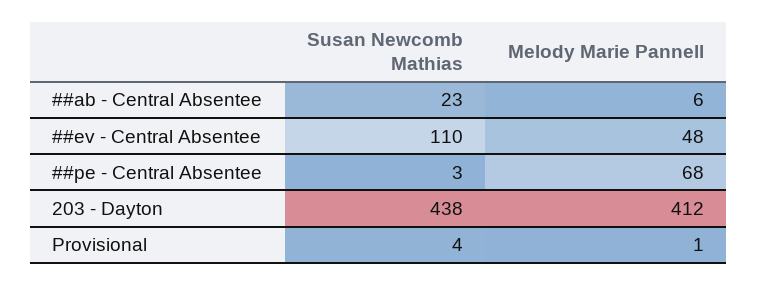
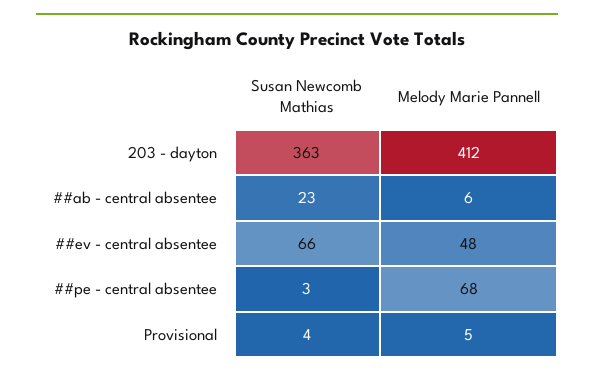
  {
    "Susan Newcomb Mathias": {
      "##ab - Central Absentee": 23,
-     "##ev - Central Absentee": 110,
+     "##ev - Central Absentee": 66,
      "##pe - Central Absentee": 3,
-     "203 - Dayton": 438,
+     "203 - Dayton": 363,
      "Provisional": 4
    },
    "Melody Marie Pannell": {
      "##ab - Central Absentee": 6,
      "##ev - Central Absentee": 48,
      "##pe - Central Absentee": 68,
      "203 - Dayton": 412,
-     "Provisional": 1
+     "Provisional": 5
    }
  }

